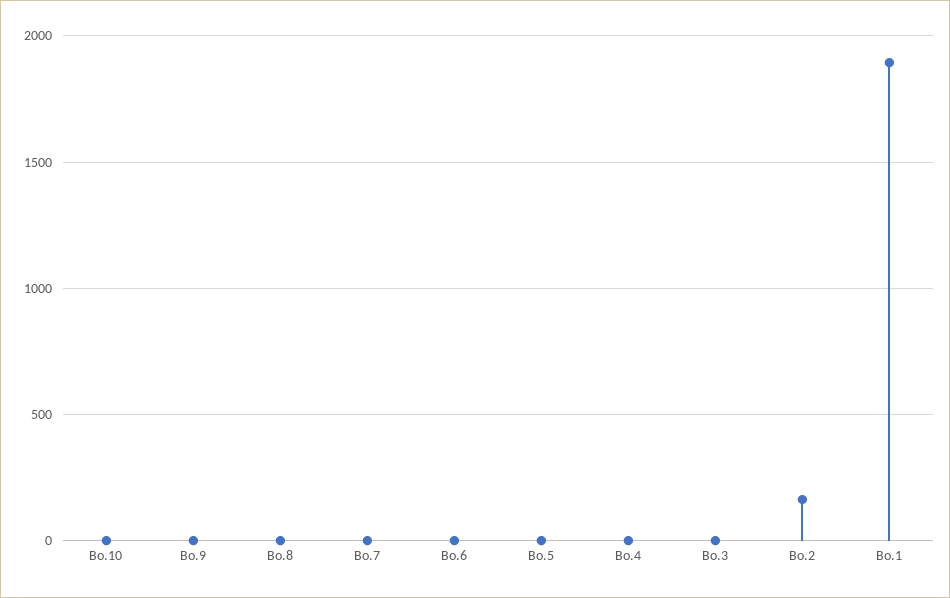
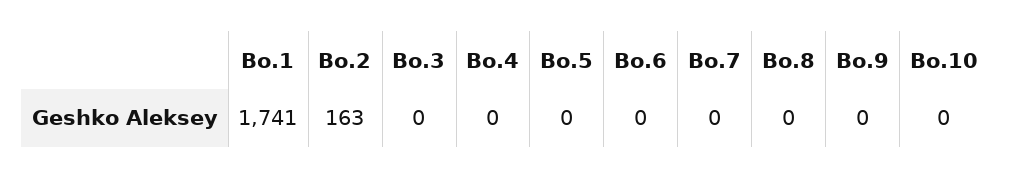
  {
    "Bo.10": 0,
    "Bo.9": 0,
    "Bo.8": 0,
    "Bo.7": 0,
    "Bo.6": 0,
    "Bo.5": 0,
    "Bo.4": 0,
    "Bo.3": 0,
    "Bo.2": 163,
-   "Bo.1": 1900
+   "Bo.1": 1741
  }

